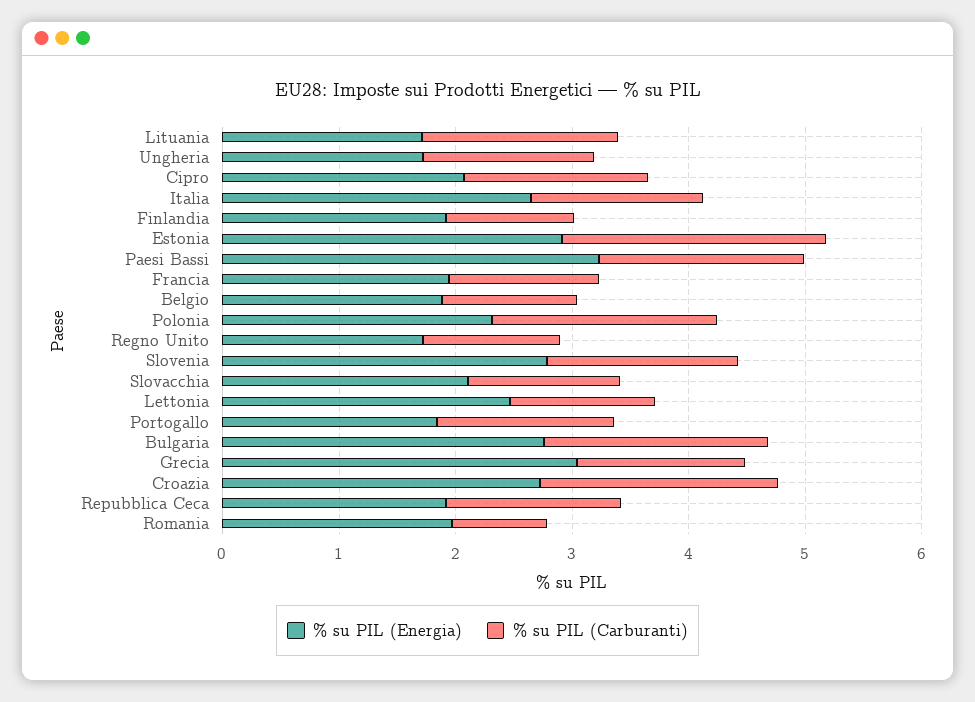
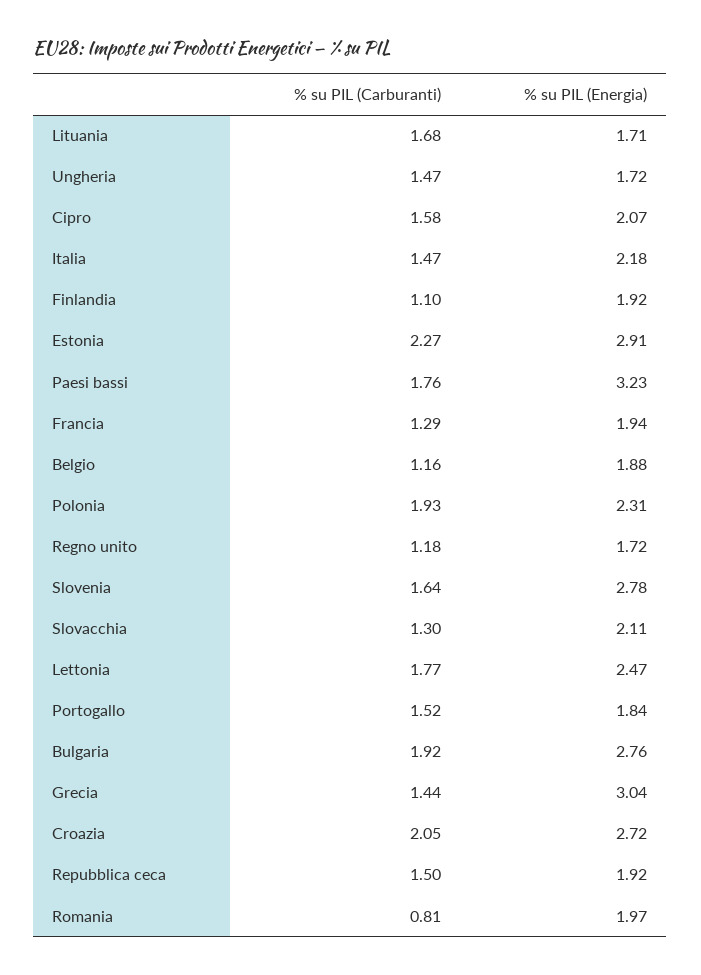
  {
    "% su PIL (Energia)": {
      "Lituania": 1.71,
      "Ungheria": 1.72,
      "Cipro": 2.07,
-     "Italia": 2.6,
+     "Italia": 2.18,
      "Finlandia": 1.92,
      "Estonia": 2.91,
      "Paesi Bassi": 3.23,
      "Francia": 1.94,
      "Belgio": 1.88,
      "Polonia": 2.31,
      "Regno Unito": 1.72,
      "Slovenia": 2.78,
      "Slovacchia": 2.11,
      "Lettonia": 2.47,
      "Portogallo": 1.84,
      "Bulgaria": 2.76,
      "Grecia": 3.04,
      "Croazia": 2.72,
      "Repubblica Ceca": 1.92,
      "Romania": 1.97
    },
    "% su PIL (Carburanti)": {
      "Lituania": 1.68,
      "Ungheria": 1.47,
      "Cipro": 1.58,
      "Italia": 1.47,
      "Finlandia": 1.1,
      "Estonia": 2.27,
      "Paesi Bassi": 1.76,
      "Francia": 1.29,
      "Belgio": 1.16,
      "Polonia": 1.93,
      "Regno Unito": 1.18,
      "Slovenia": 1.64,
      "Slovacchia": 1.3,
-     "Lettonia": 1.2,
+     "Lettonia": 1.77,
      "Portogallo": 1.52,
      "Bulgaria": 1.92,
      "Grecia": 1.44,
      "Croazia": 2.05,
      "Repubblica Ceca": 1.5,
      "Romania": 0.81
    }
  }

